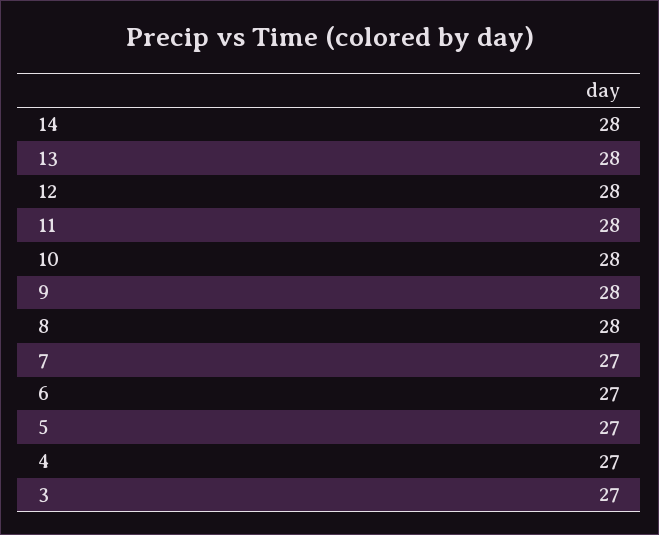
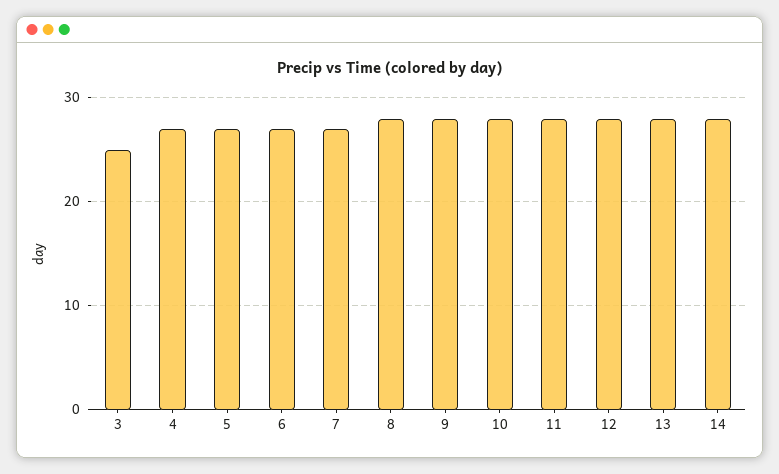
  {
    "14": 28,
    "13": 28,
    "12": 28,
    "11": 28,
    "10": 28,
    "9": 28,
    "8": 28,
    "7": 27,
    "6": 27,
    "5": 27,
    "4": 27,
-   "3": 27
+   "3": 25
  }

